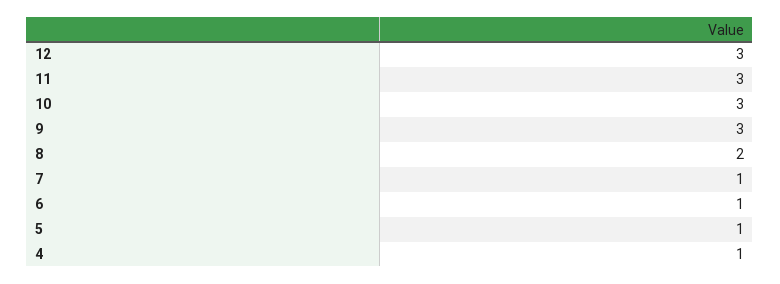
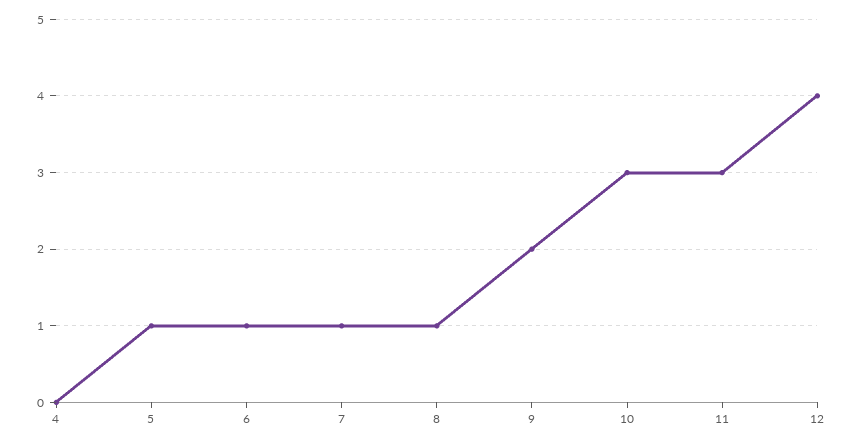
  {
-   "12": 3,
+   "12": 4,
    "11": 3,
    "10": 3,
-   "9": 3,
+   "9": 2,
-   "8": 2,
+   "8": 1,
    "7": 1,
    "6": 1,
    "5": 1,
-   "4": 1
+   "4": 0
  }

